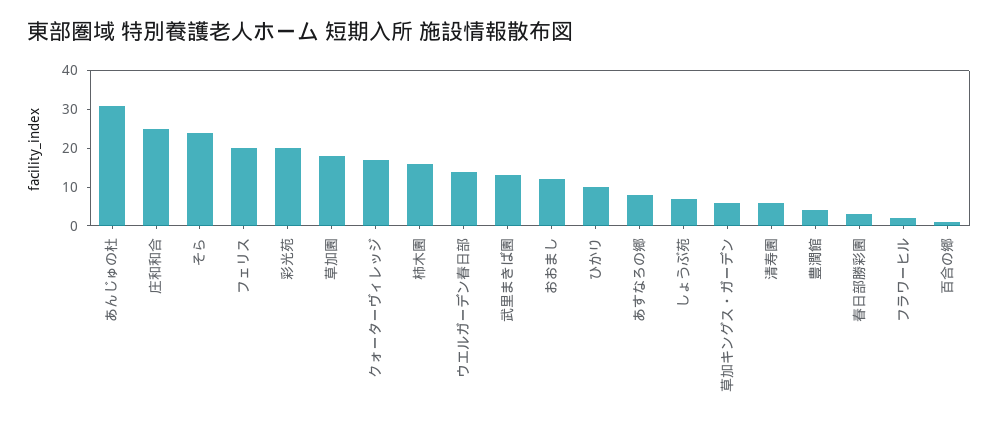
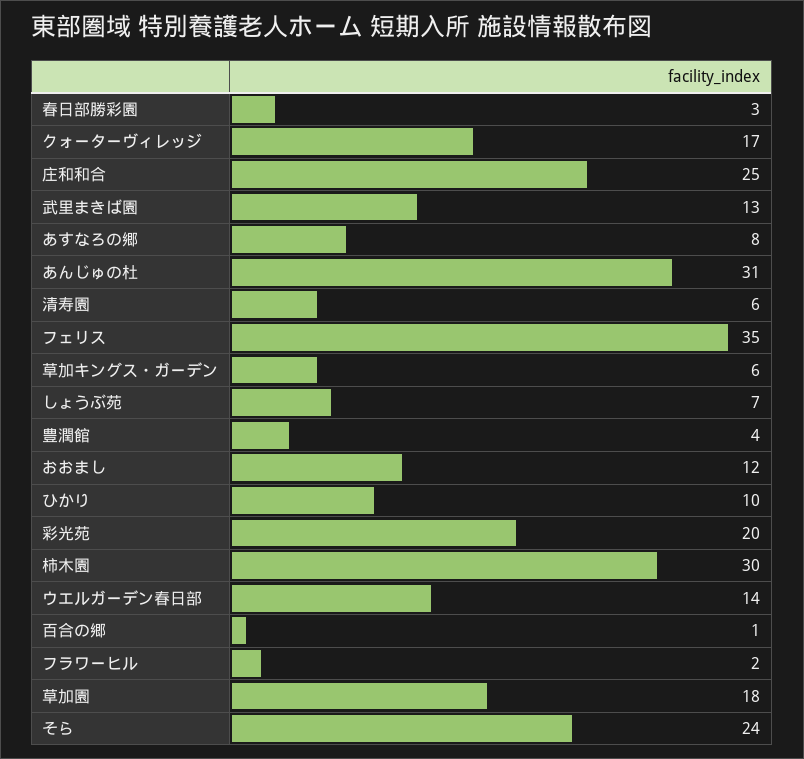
  {
    "あんじゅの杜": 31,
    "庄和和合": 25,
    "そら": 24,
-   "フェリス": 20,
+   "フェリス": 35,
    "彩光苑": 20,
    "草加園": 18,
    "クォーターヴィレッジ": 17,
-   "柿木園": 15,
+   "柿木園": 30,
    "ウエルガーデン春日部": 14,
    "武里まきば園": 13,
    "おおまし": 12,
    "ひかり": 10,
    "あすなろの郷": 8,
    "しょうぶ苑": 7,
    "草加キングス・ガーデン": 6,
    "清寿園": 6,
    "豊潤館": 4,
    "春日部勝彩園": 3,
    "フラワーヒル": 2,
    "百合の郷": 1
  }

